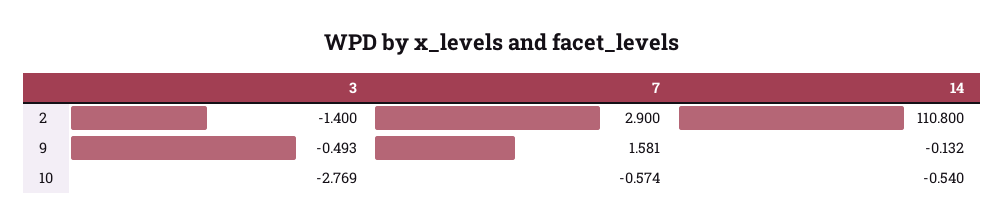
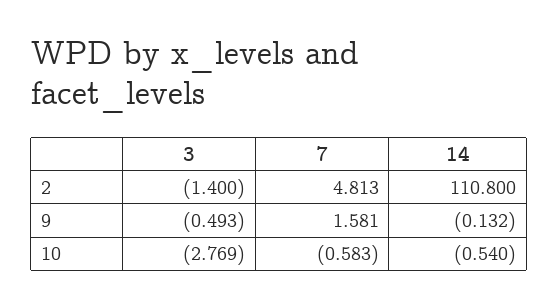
  {
    "3": {
      "2": -1.4,
      "9": -0.493,
      "10": -2.769
    },
    "7": {
-     "2": 2.9,
+     "2": 4.813,
      "9": 1.581,
-     "10": -0.574
+     "10": -0.583
    },
    "14": {
      "2": 110.8,
      "9": -0.132,
      "10": -0.54
    }
  }

